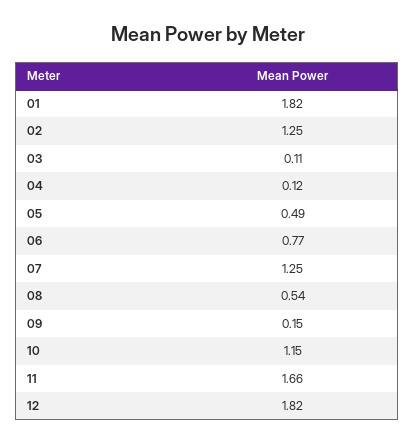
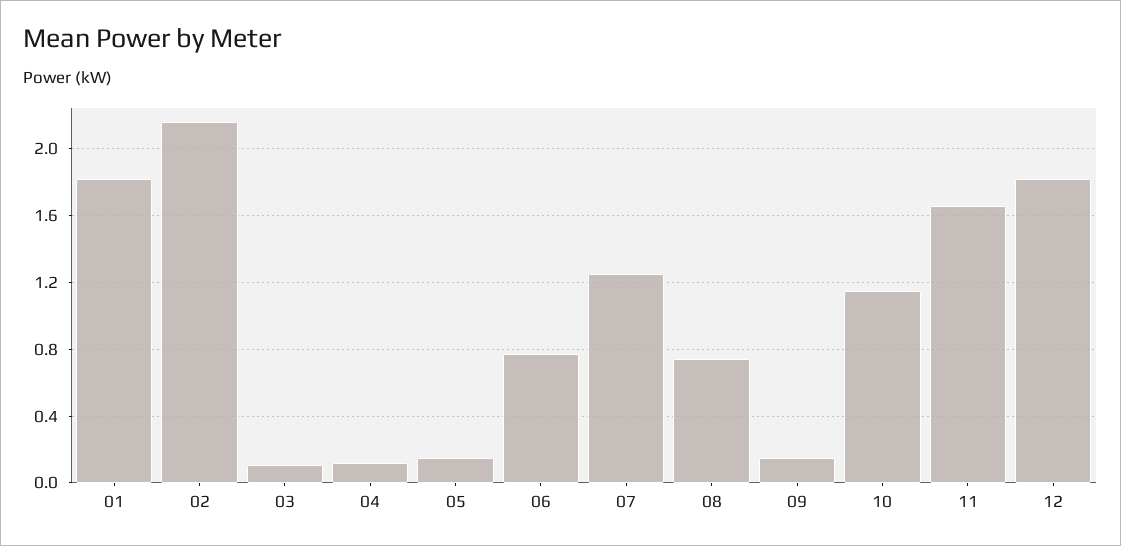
  {
    "01": 1.82,
-   "02": 1.25,
+   "02": 2.15,
    "03": 0.11,
    "04": 0.12,
-   "05": 0.49,
+   "05": 0.15,
    "06": 0.77,
    "07": 1.25,
-   "08": 0.54,
+   "08": 0.75,
    "09": 0.15,
    "10": 1.15,
    "11": 1.66,
    "12": 1.82
  }

